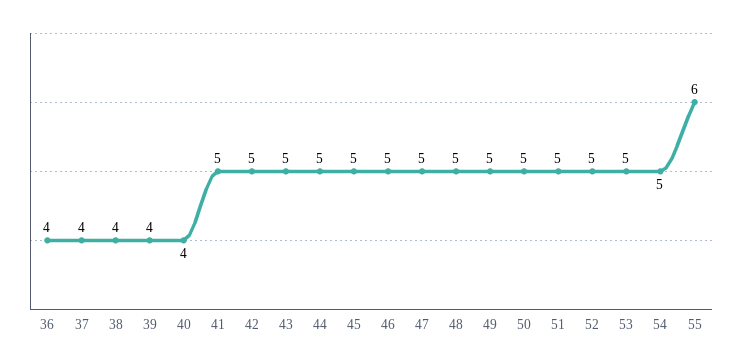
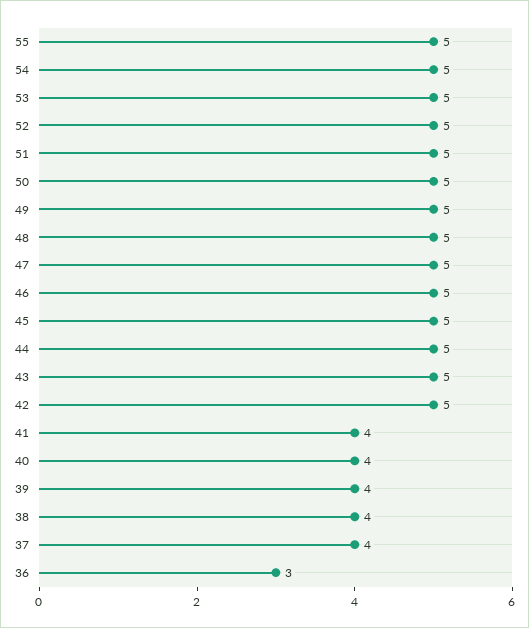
  {
-   "36": 4,
+   "36": 3,
    "37": 4,
    "38": 4,
    "39": 4,
    "40": 4,
-   "41": 5,
+   "41": 4,
    "42": 5,
    "43": 5,
    "44": 5,
    "45": 5,
    "46": 5,
    "47": 5,
    "48": 5,
    "49": 5,
    "50": 5,
    "51": 5,
    "52": 5,
    "53": 5,
    "54": 5,
-   "55": 6
+   "55": 5
  }

